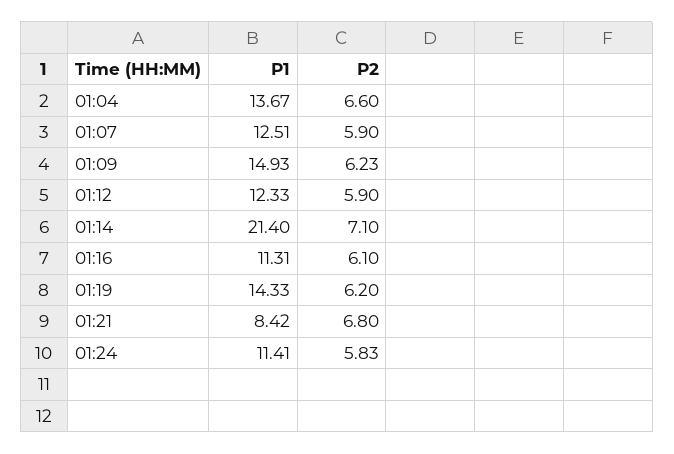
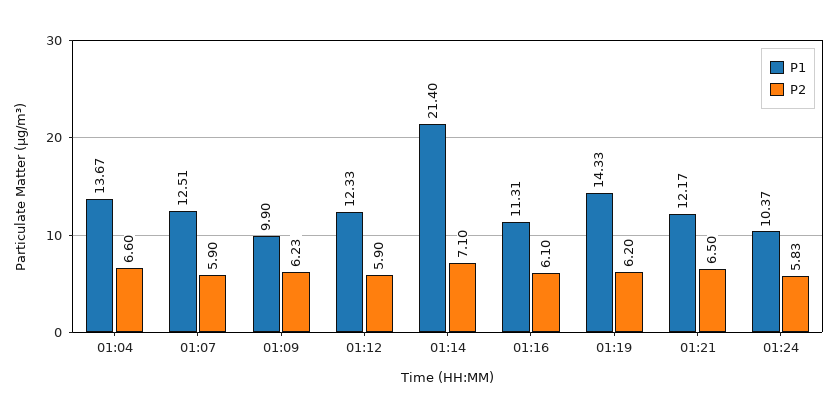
  {
    "P1": {
      "01:04": 13.67,
      "01:07": 12.51,
-     "01:09": 14.93,
+     "01:09": 9.9,
      "01:12": 12.33,
      "01:14": 21.4,
      "01:16": 11.31,
      "01:19": 14.33,
-     "01:21": 8.42,
+     "01:21": 12.17,
-     "01:24": 11.41
+     "01:24": 10.37
    },
    "P2": {
      "01:04": 6.6,
      "01:07": 5.9,
      "01:09": 6.23,
      "01:12": 5.9,
      "01:14": 7.1,
      "01:16": 6.1,
      "01:19": 6.2,
-     "01:21": 6.8,
+     "01:21": 6.5,
      "01:24": 5.83
    }
  }

